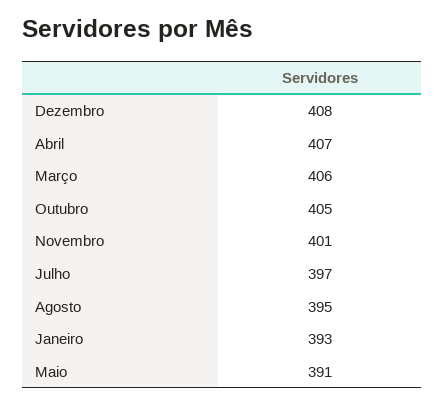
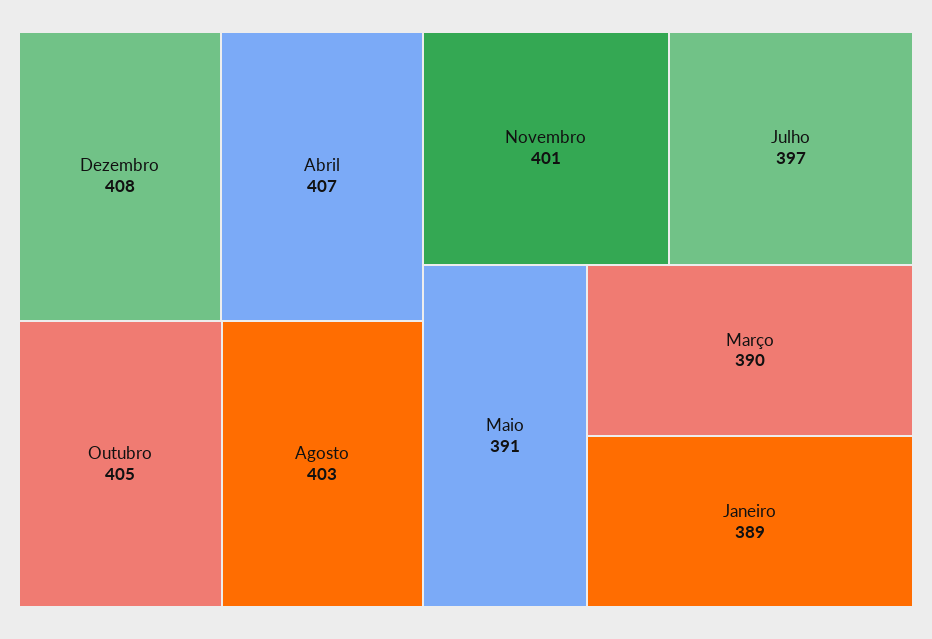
  {
    "Dezembro": 408,
    "Abril": 407,
-   "Março": 406,
+   "Março": 390,
    "Outubro": 405,
    "Novembro": 401,
    "Julho": 397,
-   "Agosto": 395,
+   "Agosto": 403,
-   "Janeiro": 393,
+   "Janeiro": 389,
    "Maio": 391
  }

